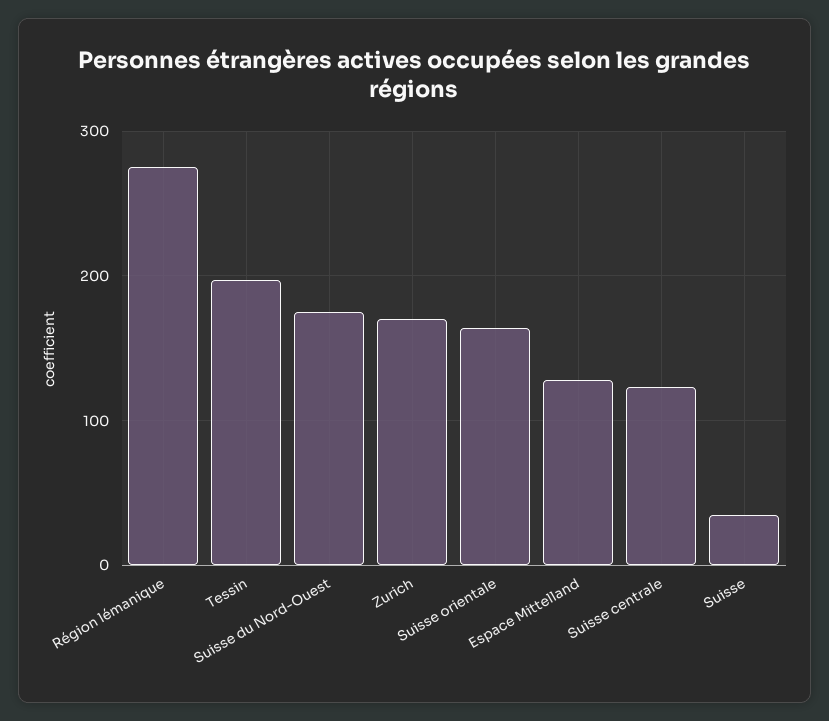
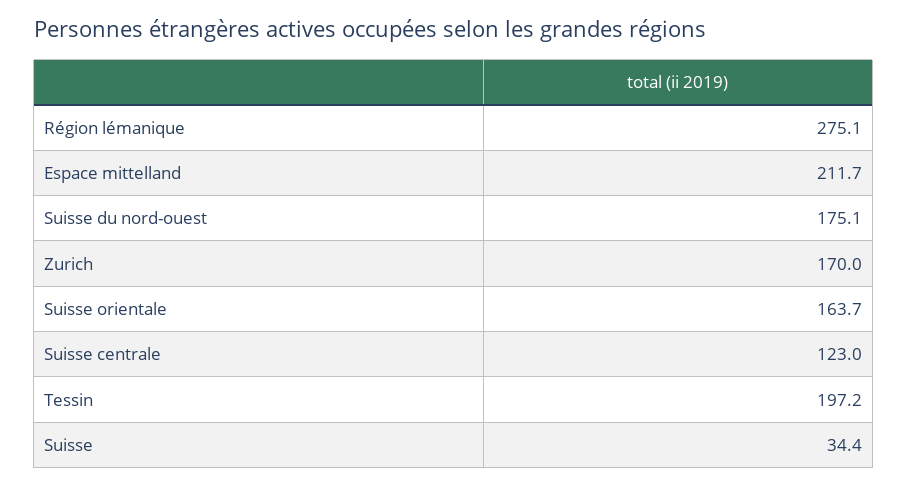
  {
    "Région lémanique": 275.1,
    "Tessin": 197.2,
    "Suisse du Nord-Ouest": 175.1,
    "Zurich": 170,
    "Suisse orientale": 163.7,
-   "Espace Mittelland": 130,
+   "Espace Mittelland": 211.7,
    "Suisse centrale": 123,
    "Suisse": 34.4
  }

